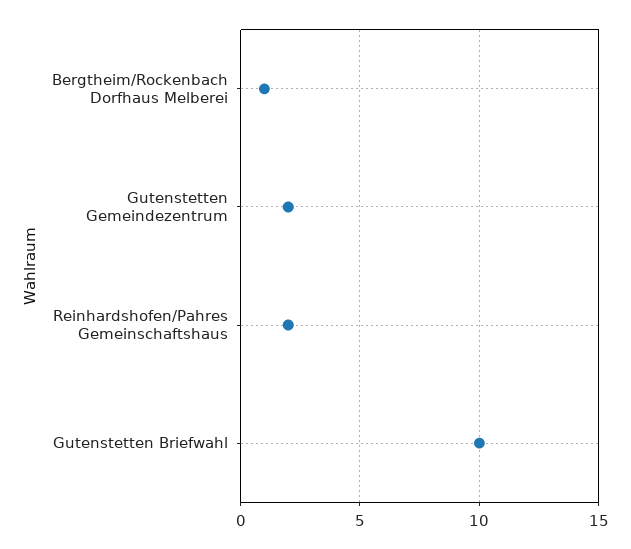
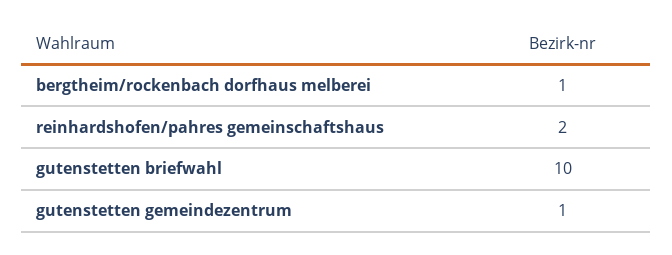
  {
    "Bergtheim/Rockenbach Dorfhaus Melberei": 1,
-   "Gutenstetten Gemeindezentrum": 2,
+   "Gutenstetten Gemeindezentrum": 1,
    "Reinhardshofen/Pahres Gemeinschaftshaus": 2,
    "Gutenstetten Briefwahl": 10
  }

